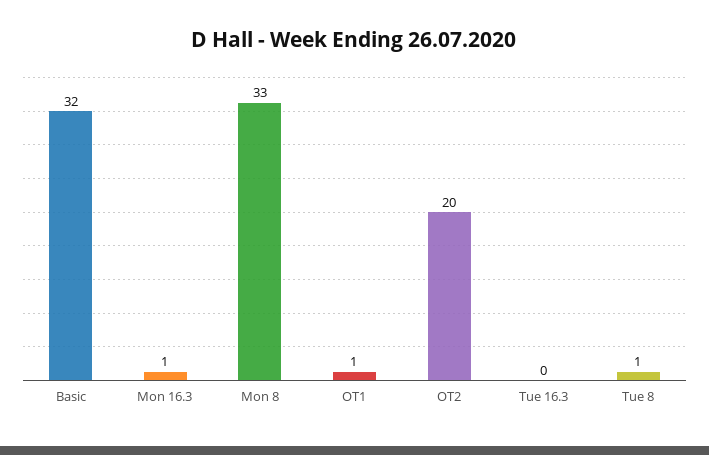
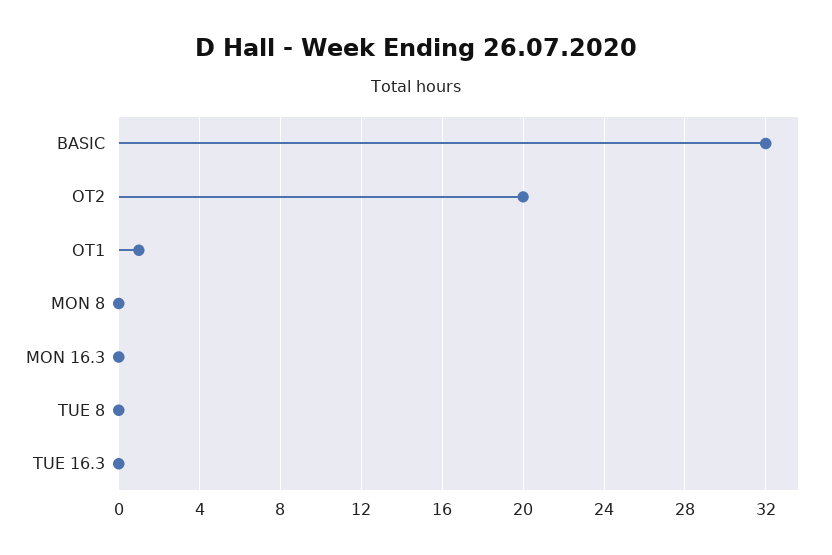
  {
    "Basic": 32,
-   "Mon 16.3": 1,
+   "Mon 16.3": 0,
-   "Mon 8": 33,
+   "Mon 8": 0,
    "OT1": 1,
    "OT2": 20,
    "Tue 16.3": 0,
-   "Tue 8": 1
+   "Tue 8": 0
  }

